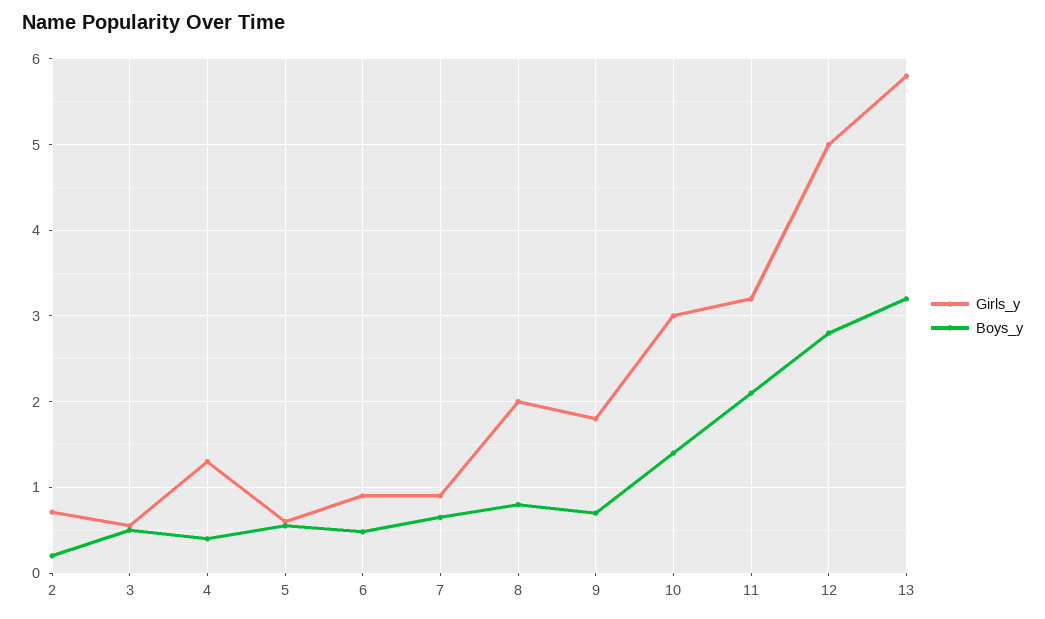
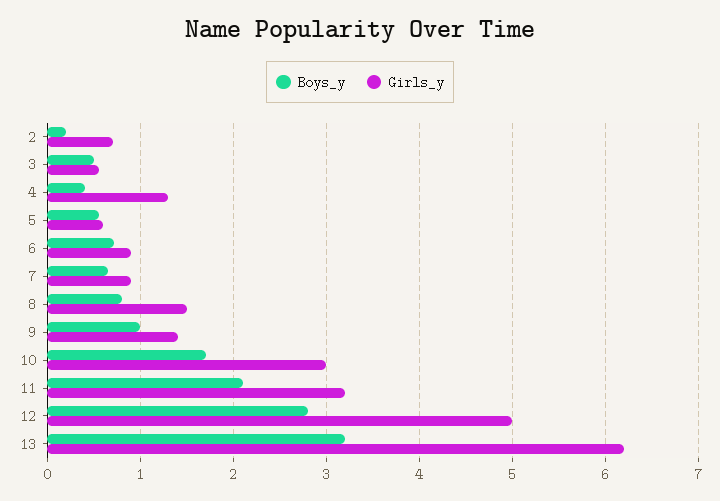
  {
    "Girls_y": {
      "2": 0.7,
      "3": 0.6,
      "4": 1.3,
      "5": 0.6,
      "6": 0.9,
      "7": 0.9,
-     "8": 2,
+     "8": 1.5,
-     "9": 1.8,
+     "9": 1.4,
      "10": 3,
      "11": 3.2,
      "12": 5,
-     "13": 5.8
+     "13": 6.2
    },
    "Boys_y": {
      "2": 0.2,
      "3": 0.5,
      "4": 0.4,
      "5": 0.6,
-     "6": 0.5,
+     "6": 0.7,
      "7": 0.7,
      "8": 0.8,
-     "9": 0.7,
+     "9": 1,
-     "10": 1.4,
+     "10": 1.7,
      "11": 2.1,
      "12": 2.8,
      "13": 3.2
    }
  }

